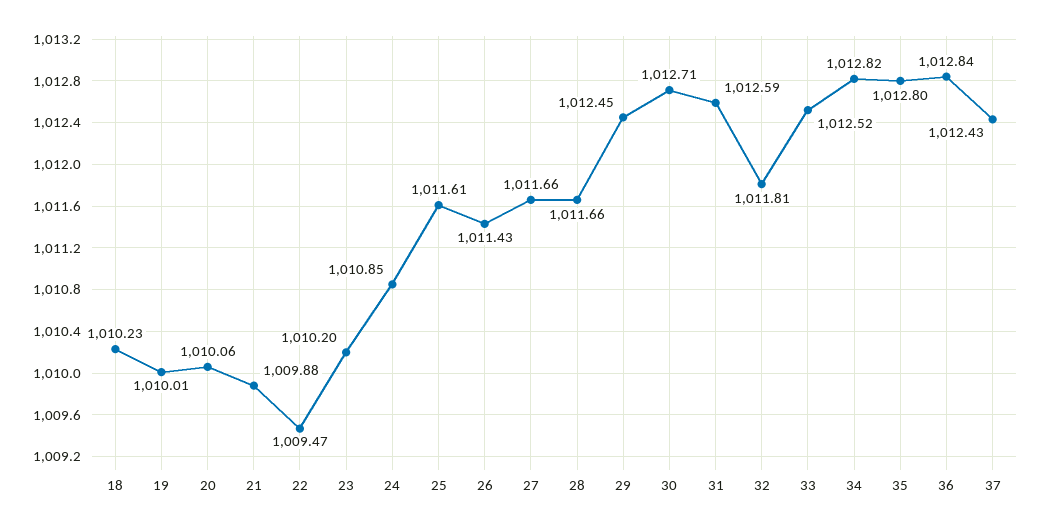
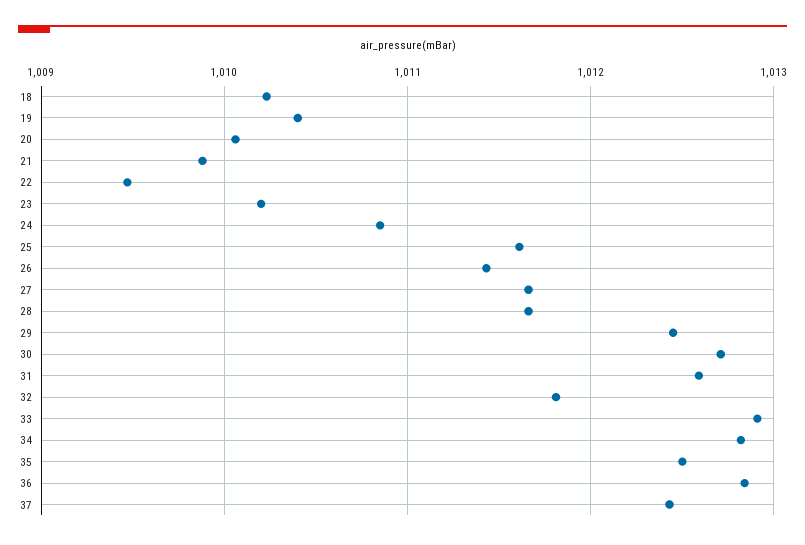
  {
    "18": 1010.23,
-   "19": 1010.01,
+   "19": 1010.4,
    "20": 1010.06,
    "21": 1009.88,
    "22": 1009.47,
    "23": 1010.2,
    "24": 1010.85,
    "25": 1011.61,
    "26": 1011.43,
    "27": 1011.66,
    "28": 1011.66,
    "29": 1012.45,
    "30": 1012.71,
    "31": 1012.59,
    "32": 1011.81,
-   "33": 1012.52,
+   "33": 1012.9,
    "34": 1012.82,
-   "35": 1012.8,
+   "35": 1012.5,
    "36": 1012.84,
    "37": 1012.43
  }

